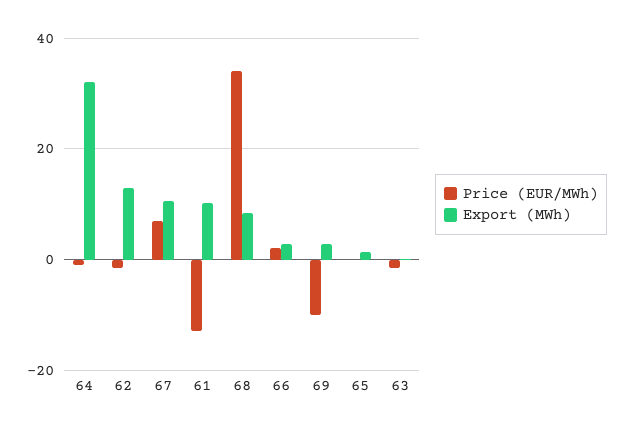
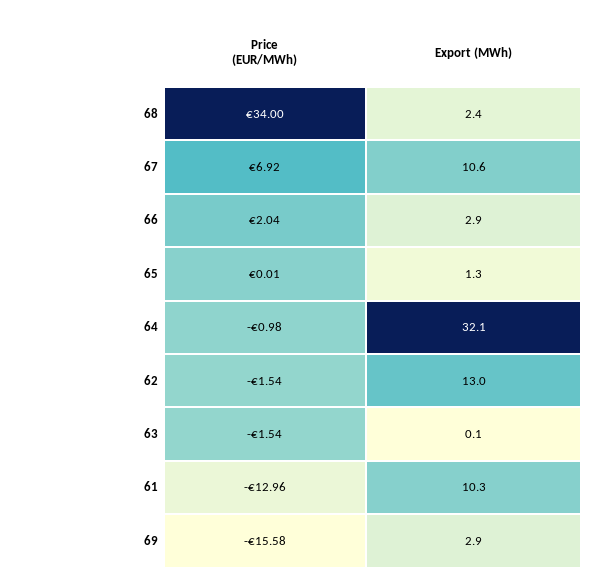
  {
    "Price (EUR/MWh)": {
      "64": -0.98,
      "62": -1.54,
      "67": 6.92,
      "61": -12.96,
      "68": 34,
      "66": 2.04,
-     "69": -10,
+     "69": -15.58,
      "65": 0.01,
      "63": -1.54
    },
    "Export (MWh)": {
      "64": 32.1,
      "62": 13,
      "67": 10.6,
      "61": 10.3,
-     "68": 8,
+     "68": 2.4,
      "66": 2.9,
      "69": 2.9,
      "65": 1.3,
      "63": 0.1
    }
  }

